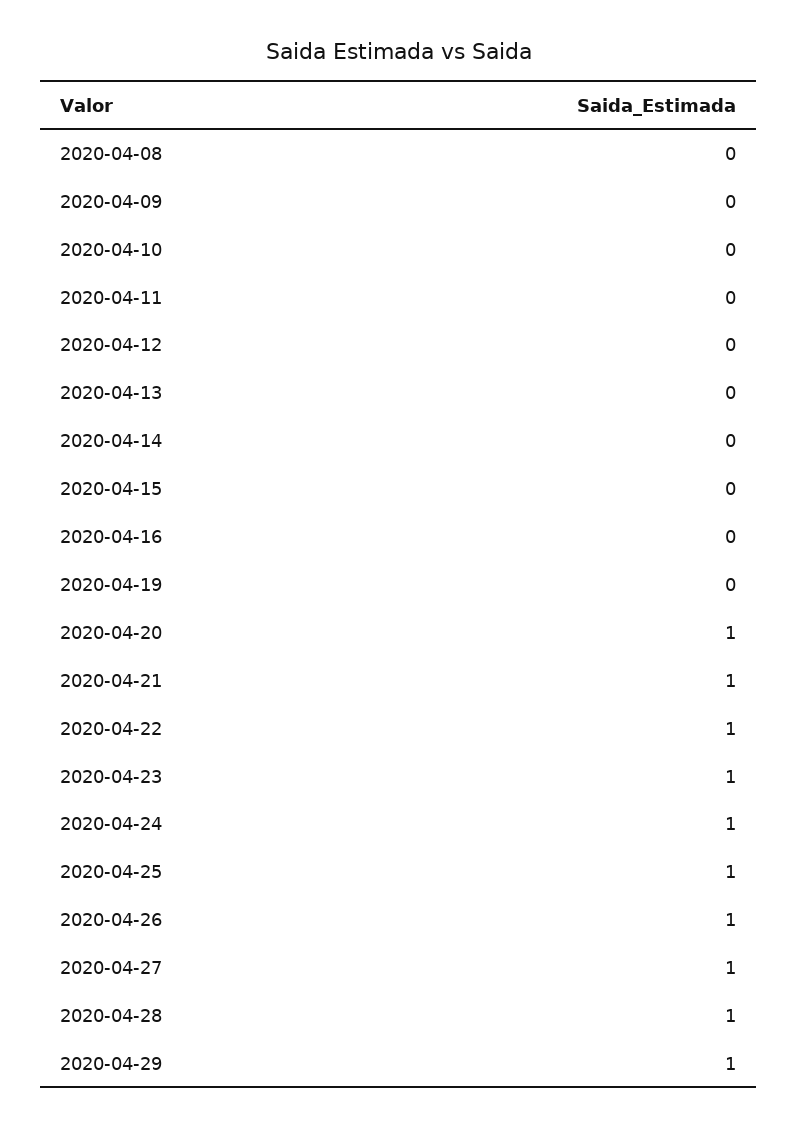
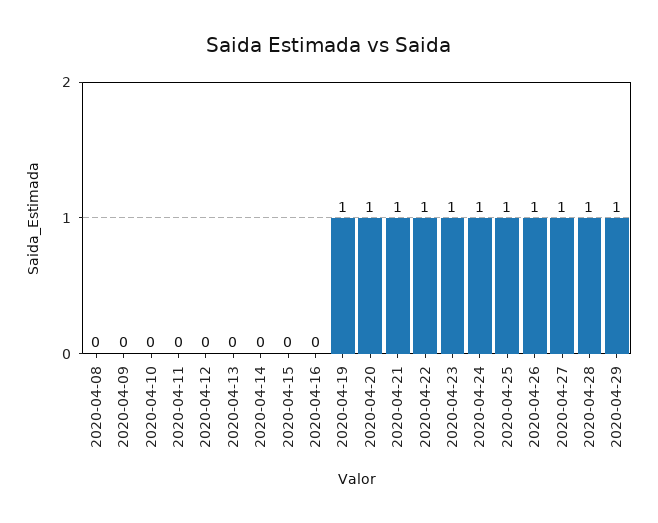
  {
    "2020-04-08": 0,
    "2020-04-09": 0,
    "2020-04-10": 0,
    "2020-04-11": 0,
    "2020-04-12": 0,
    "2020-04-13": 0,
    "2020-04-14": 0,
    "2020-04-15": 0,
    "2020-04-16": 0,
-   "2020-04-19": 0,
+   "2020-04-19": 1,
    "2020-04-20": 1,
    "2020-04-21": 1,
    "2020-04-22": 1,
    "2020-04-23": 1,
    "2020-04-24": 1,
    "2020-04-25": 1,
    "2020-04-26": 1,
    "2020-04-27": 1,
    "2020-04-28": 1,
    "2020-04-29": 1
  }

